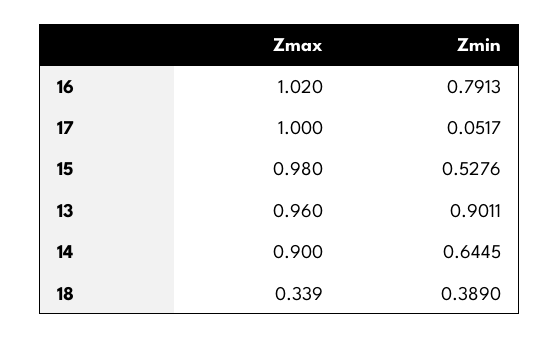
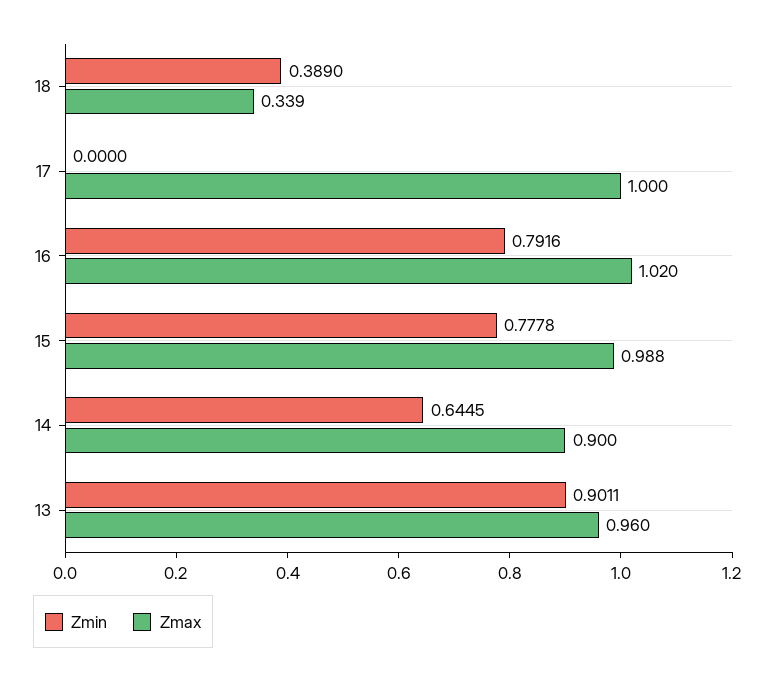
  {
    "Zmax": {
      "16": 1.02,
      "17": 1,
-     "15": 0.98,
+     "15": 0.988,
      "13": 0.96,
      "14": 0.9,
      "18": 0.339
    },
    "Zmin": {
-     "16": 0.7913,
+     "16": 0.7916,
-     "17": 0.0517,
+     "17": 0,
-     "15": 0.5276,
+     "15": 0.7778,
      "13": 0.9011,
      "14": 0.6445,
      "18": 0.389
    }
  }

